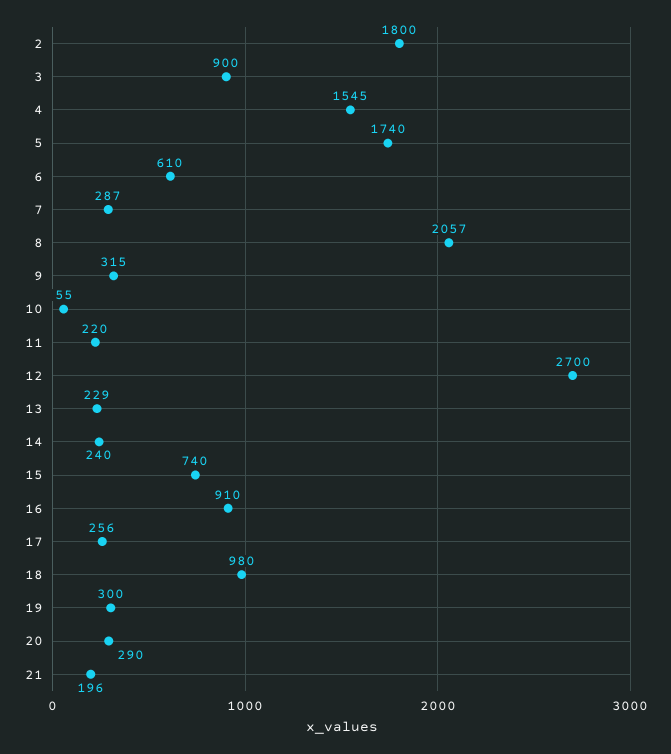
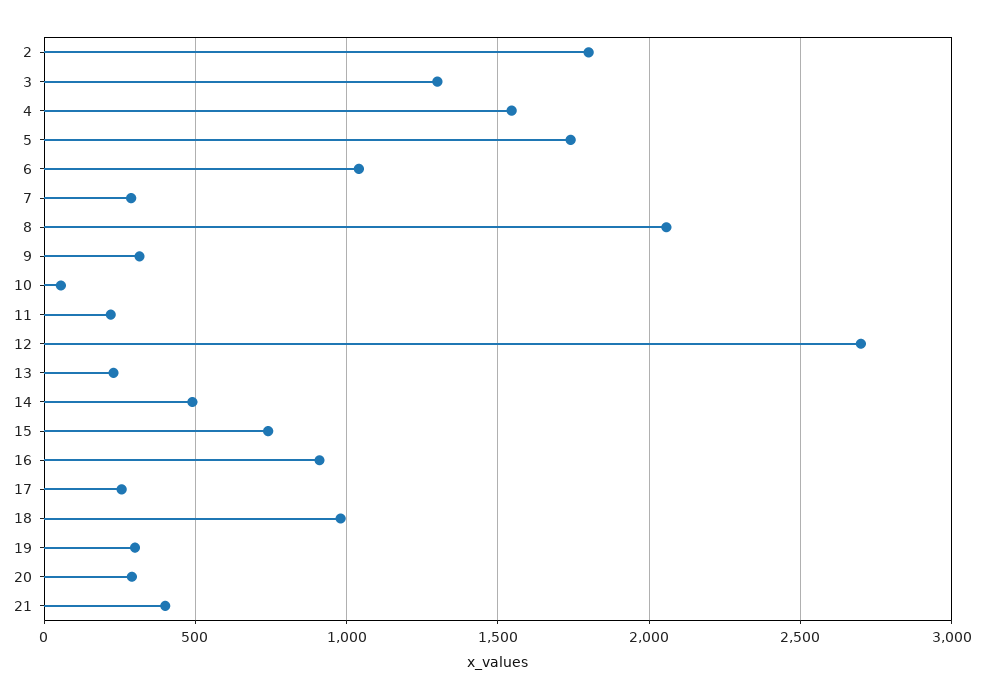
  {
    "2": 1800,
-   "3": 900,
+   "3": 1300,
    "4": 1545,
    "5": 1740,
-   "6": 610,
+   "6": 1050,
    "7": 287,
    "8": 2057,
    "9": 315,
    "10": 55,
    "11": 220,
    "12": 2700,
    "13": 229,
-   "14": 240,
+   "14": 500,
    "15": 740,
    "16": 910,
    "17": 256,
    "18": 980,
    "19": 300,
    "20": 290,
-   "21": 196
+   "21": 400
  }

